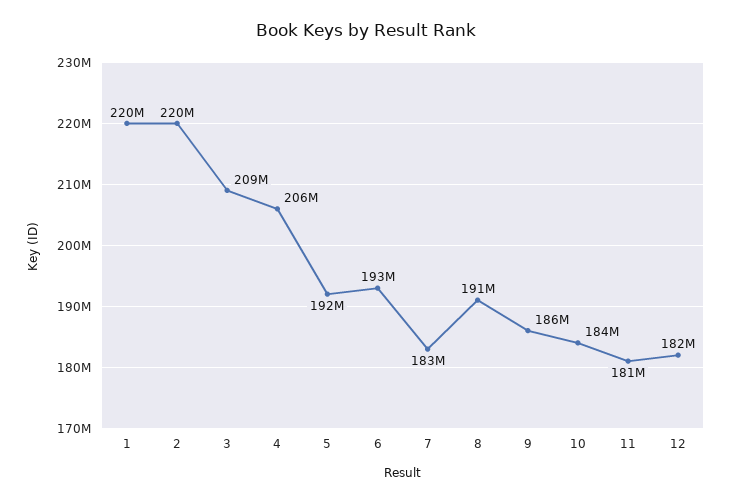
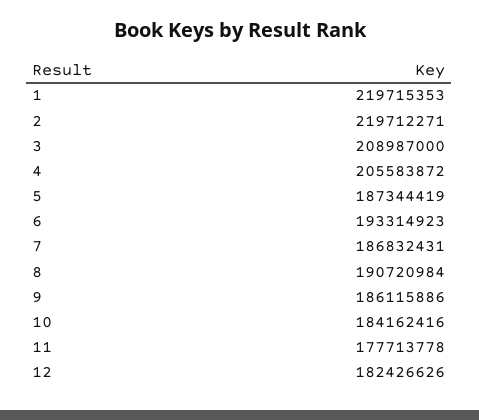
  {
    "1": 219715353,
    "2": 219712271,
    "3": 208987000,
    "4": 205583872,
-   "5": 192000000,
+   "5": 187344419,
    "6": 193314923,
-   "7": 183000000,
+   "7": 186832431,
    "8": 190720984,
    "9": 186115886,
    "10": 184162416,
-   "11": 181000000,
+   "11": 177713778,
    "12": 182426626
  }

